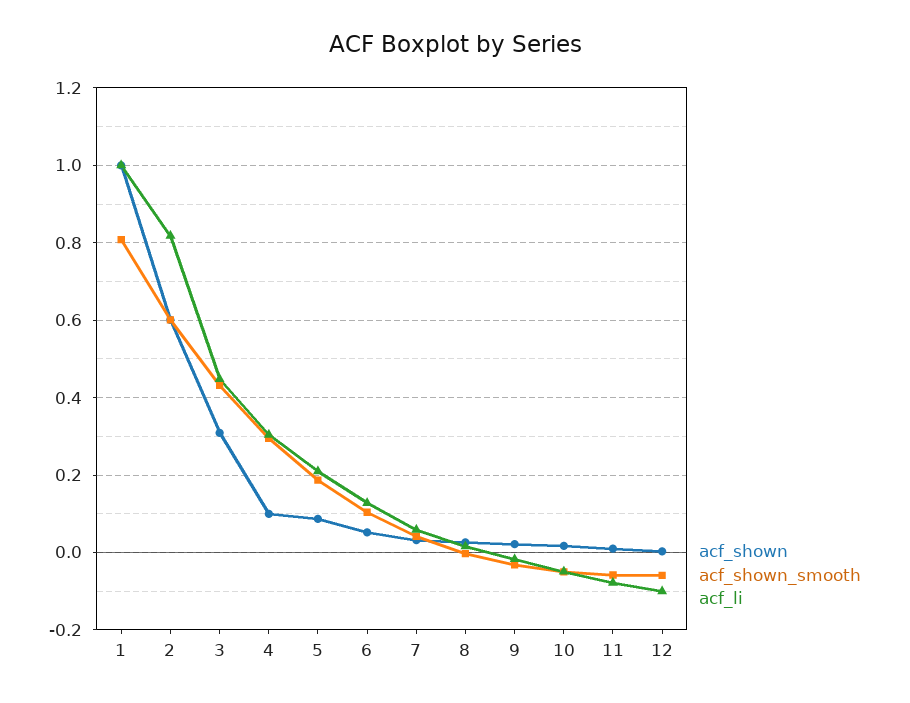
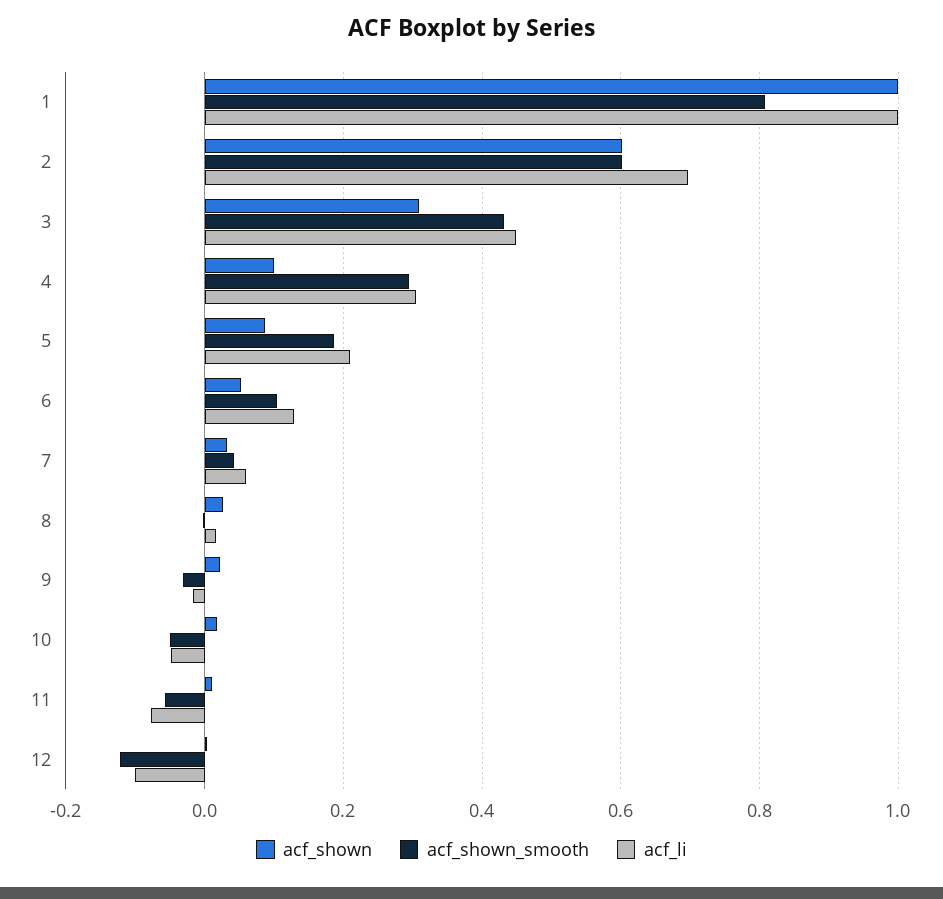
  {
    "acf_shown": {
      "1": 1,
      "2": 0.6,
      "3": 0.3,
      "4": 0.1,
      "5": 0.08,
      "6": 0.06,
      "7": 0.04,
      "8": 0.02,
      "9": 0.02,
      "10": 0.02,
      "11": 0.02,
      "12": 0
    },
    "acf_shown_smooth": {
      "1": 0.8,
      "2": 0.6,
      "3": 0.44,
      "4": 0.3,
      "5": 0.18,
      "6": 0.1,
      "7": 0.04,
      "8": 0,
      "9": -0.04,
      "10": -0.06,
      "11": -0.06,
-     "12": -0.06
+     "12": -0.12
    },
    "acf_li": {
      "1": 1,
-     "2": 0.82,
+     "2": 0.7,
      "3": 0.44,
      "4": 0.3,
      "5": 0.22,
      "6": 0.12,
      "7": 0.06,
      "8": 0.02,
      "9": -0.02,
      "10": -0.04,
      "11": -0.08,
      "12": -0.1
    }
  }

